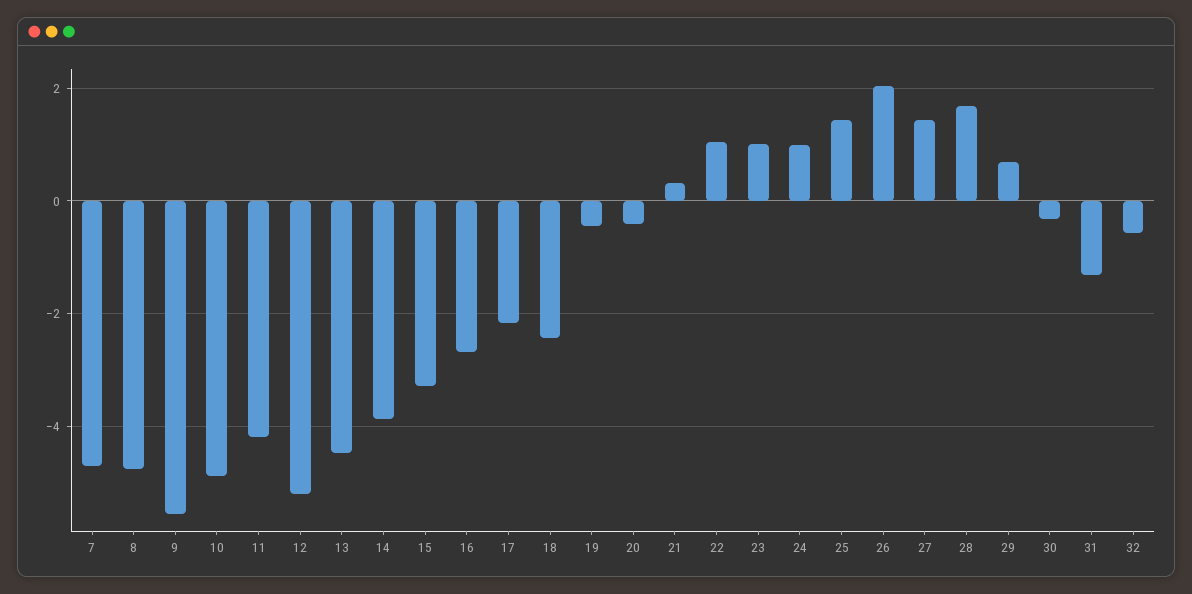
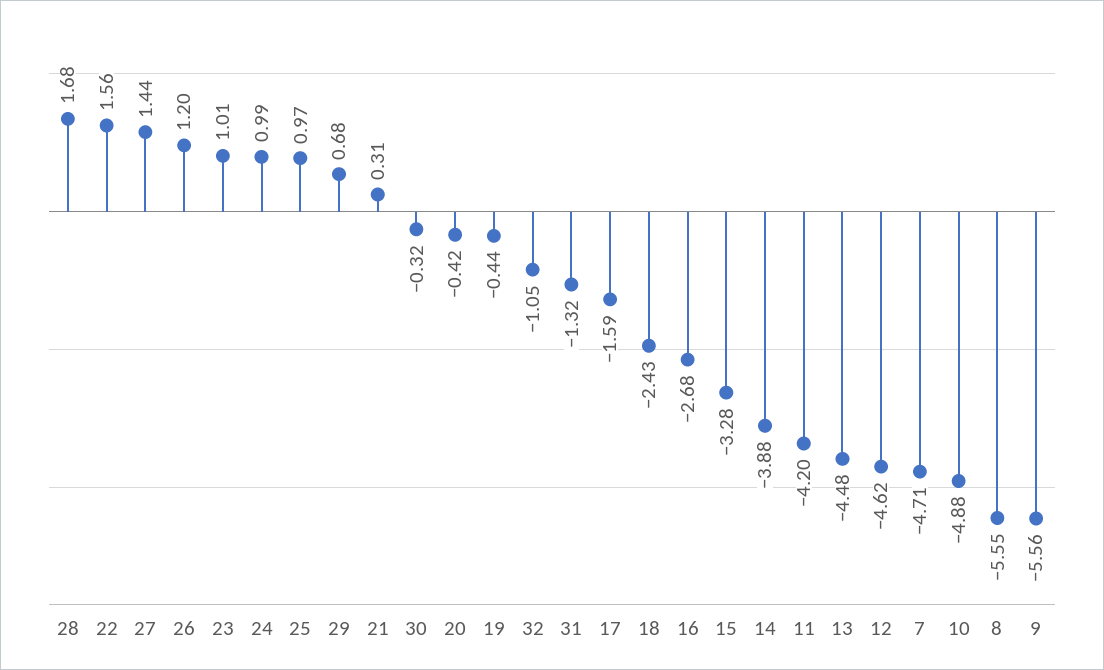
  {
    "7": -4.71,
-   "8": -4.8,
+   "8": -5.55,
    "9": -5.56,
    "10": -4.88,
    "11": -4.2,
-   "12": -5.2,
+   "12": -4.62,
    "13": -4.48,
    "14": -3.88,
    "15": -3.28,
    "16": -2.68,
-   "17": -2.2,
+   "17": -1.59,
    "18": -2.43,
    "19": -0.44,
    "20": -0.42,
    "21": 0.31,
-   "22": 1,
+   "22": 1.56,
    "23": 1.01,
    "24": 0.99,
-   "25": 1.4,
+   "25": 0.97,
-   "26": 2,
+   "26": 1.2,
    "27": 1.44,
    "28": 1.68,
    "29": 0.68,
    "30": -0.32,
    "31": -1.32,
-   "32": -0.6
+   "32": -1.05
  }

